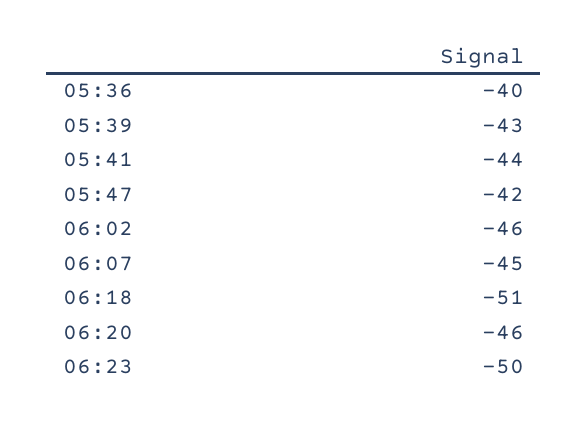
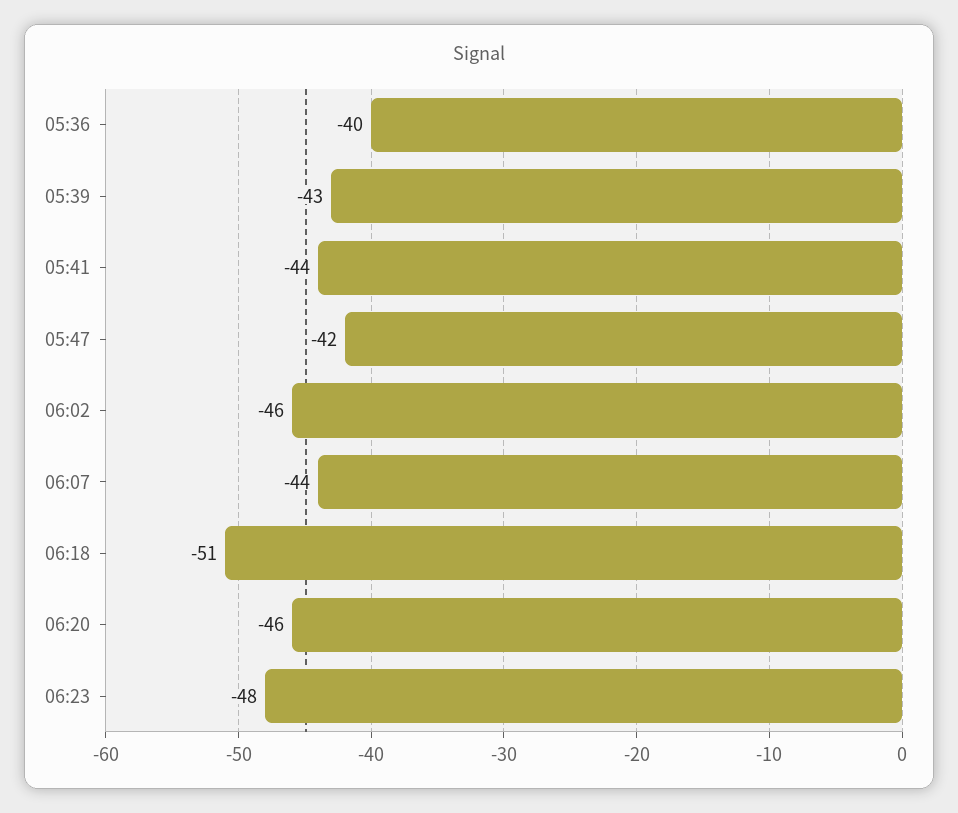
  {
    "05:36": -40,
    "05:39": -43,
    "05:41": -44,
    "05:47": -42,
    "06:02": -46,
-   "06:07": -45,
+   "06:07": -44,
    "06:18": -51,
    "06:20": -46,
-   "06:23": -50
+   "06:23": -48
  }

